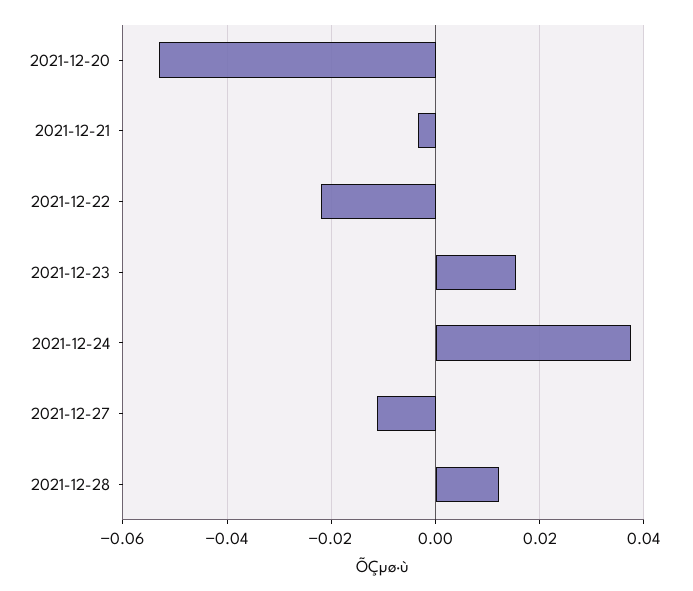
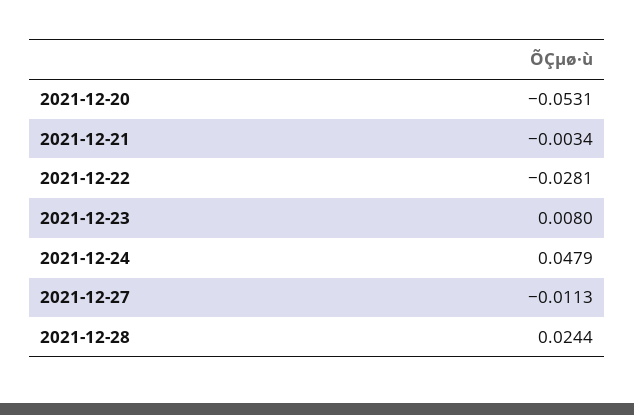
  {
    "2021-12-20": -0.0531,
    "2021-12-21": -0.0034,
-   "2021-12-22": -0.022,
+   "2021-12-22": -0.0281,
-   "2021-12-23": 0.016,
+   "2021-12-23": 0.008,
-   "2021-12-24": 0.038,
+   "2021-12-24": 0.0479,
    "2021-12-27": -0.0113,
-   "2021-12-28": 0.012
+   "2021-12-28": 0.0244
  }

